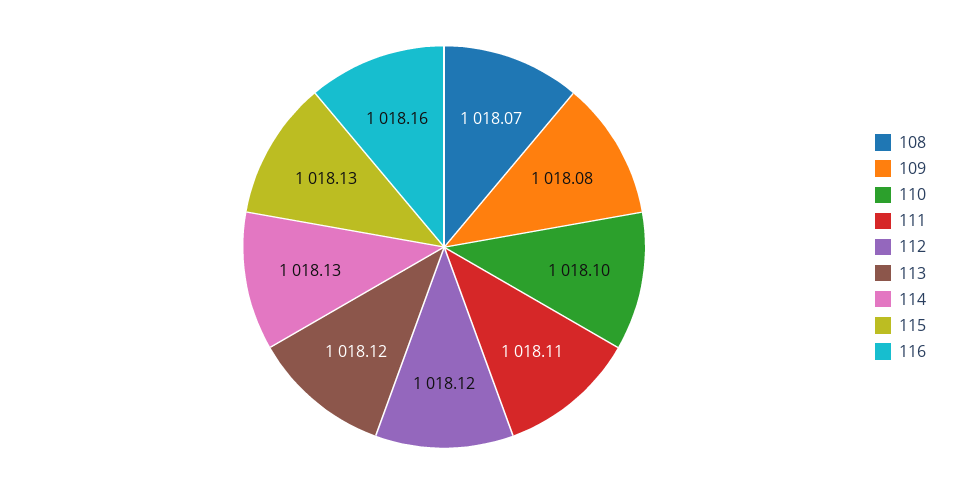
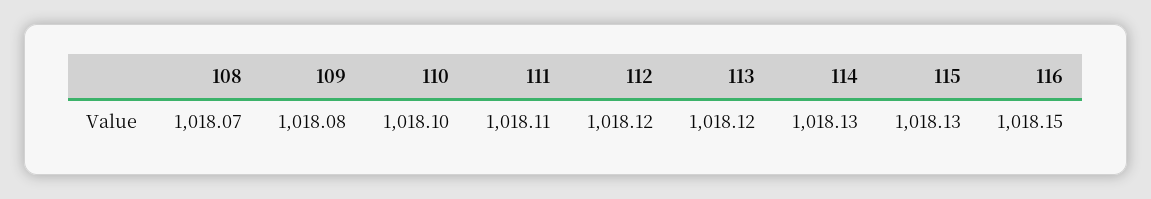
  {
    "108": 1018.07,
    "109": 1018.08,
    "110": 1018.1,
    "111": 1018.11,
    "112": 1018.12,
    "113": 1018.12,
    "114": 1018.13,
    "115": 1018.13,
-   "116": 1018.16
+   "116": 1018.15
  }

